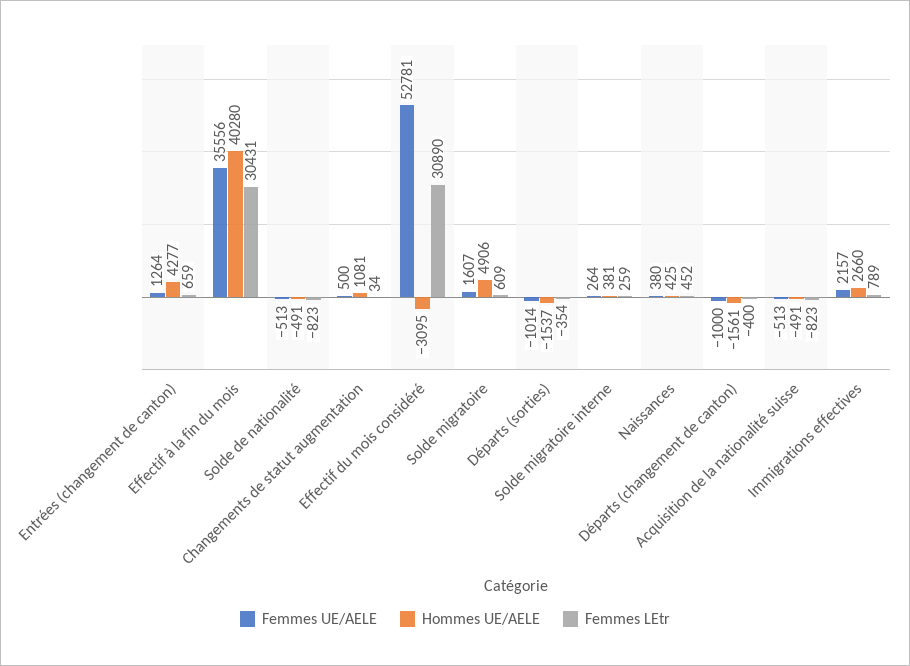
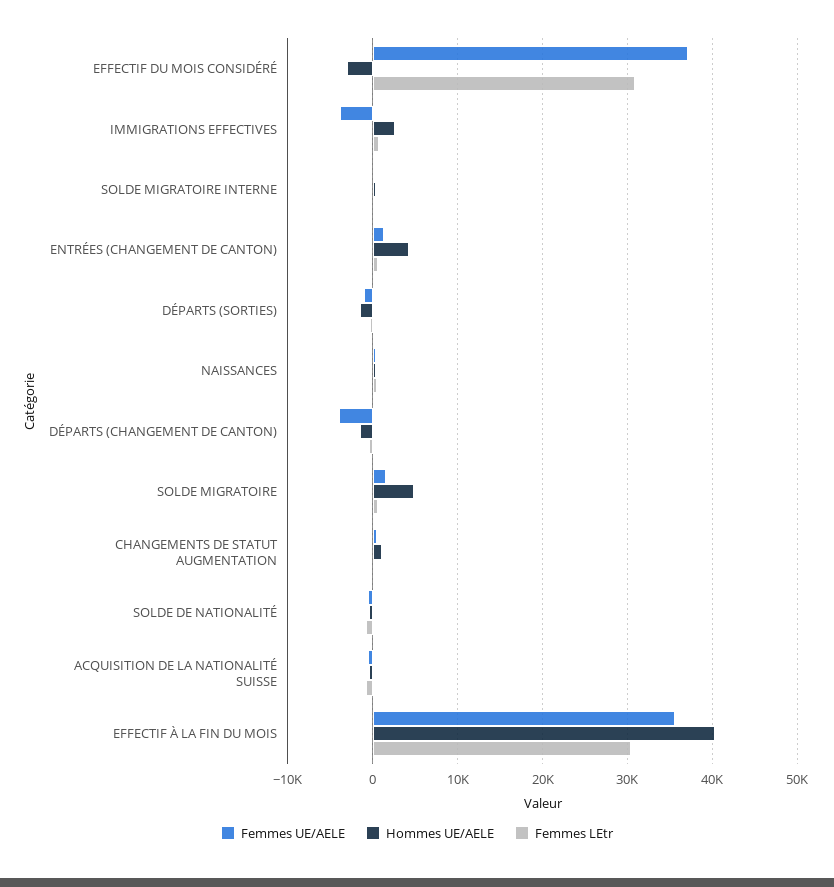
  {
    "Femmes UE/AELE": {
      "Entrées (changement de canton)": 1264,
      "Effectif à la fin du mois": 35556,
      "Solde de nationalité": -513,
      "Changements de statut augmentation": 500,
-     "Effectif du mois considéré": 52781,
+     "Effectif du mois considéré": 37000,
      "Solde migratoire": 1607,
      "Départs (sorties)": -1014,
      "Solde migratoire interne": 264,
      "Naissances": 380,
-     "Départs (changement de canton)": -1000,
+     "Départs (changement de canton)": -4000,
      "Acquisition de la nationalité suisse": -513,
-     "Immigrations effectives": 2157
+     "Immigrations effectives": -4000
    },
    "Hommes UE/AELE": {
      "Entrées (changement de canton)": 4277,
      "Effectif à la fin du mois": 40280,
      "Solde de nationalité": -491,
      "Changements de statut augmentation": 1081,
      "Effectif du mois considéré": -3095,
      "Solde migratoire": 4906,
      "Départs (sorties)": -1537,
      "Solde migratoire interne": 381,
      "Naissances": 425,
      "Départs (changement de canton)": -1561,
      "Acquisition de la nationalité suisse": -491,
      "Immigrations effectives": 2660
    },
    "Femmes LEtr": {
      "Entrées (changement de canton)": 659,
      "Effectif à la fin du mois": 30431,
      "Solde de nationalité": -823,
      "Changements de statut augmentation": 34,
      "Effectif du mois considéré": 30890,
      "Solde migratoire": 609,
      "Départs (sorties)": -354,
      "Solde migratoire interne": 259,
      "Naissances": 452,
      "Départs (changement de canton)": -400,
      "Acquisition de la nationalité suisse": -823,
      "Immigrations effectives": 789
    }
  }

